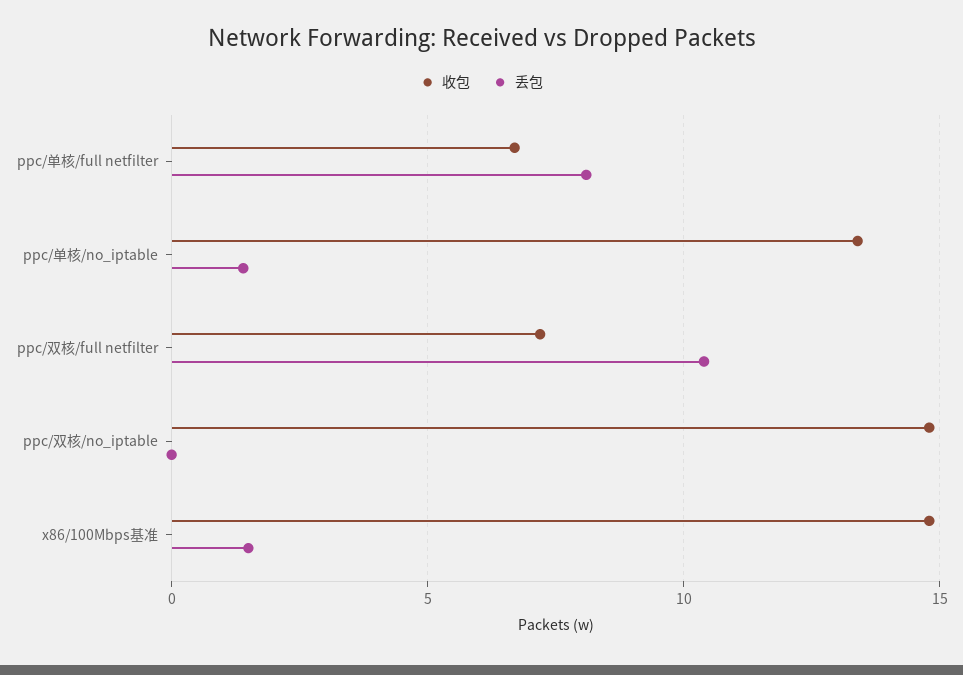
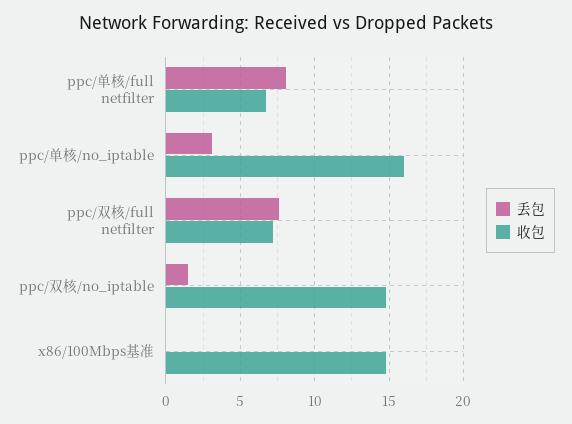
  {
    "收包": {
      "ppc/单核/full netfilter": 6.5,
-     "ppc/单核/no_iptable": 13.5,
+     "ppc/单核/no_iptable": 16,
      "ppc/双核/full netfilter": 7,
      "ppc/双核/no_iptable": 15,
      "x86/100Mbps基准": 15
    },
    "丢包": {
      "ppc/单核/full netfilter": 8,
-     "ppc/单核/no_iptable": 1.5,
+     "ppc/单核/no_iptable": 3,
-     "ppc/双核/full netfilter": 10.5,
+     "ppc/双核/full netfilter": 7.5,
-     "ppc/双核/no_iptable": 0,
+     "ppc/双核/no_iptable": 1.5,
-     "x86/100Mbps基准": 1.5
+     "x86/100Mbps基准": 0
    }
  }

